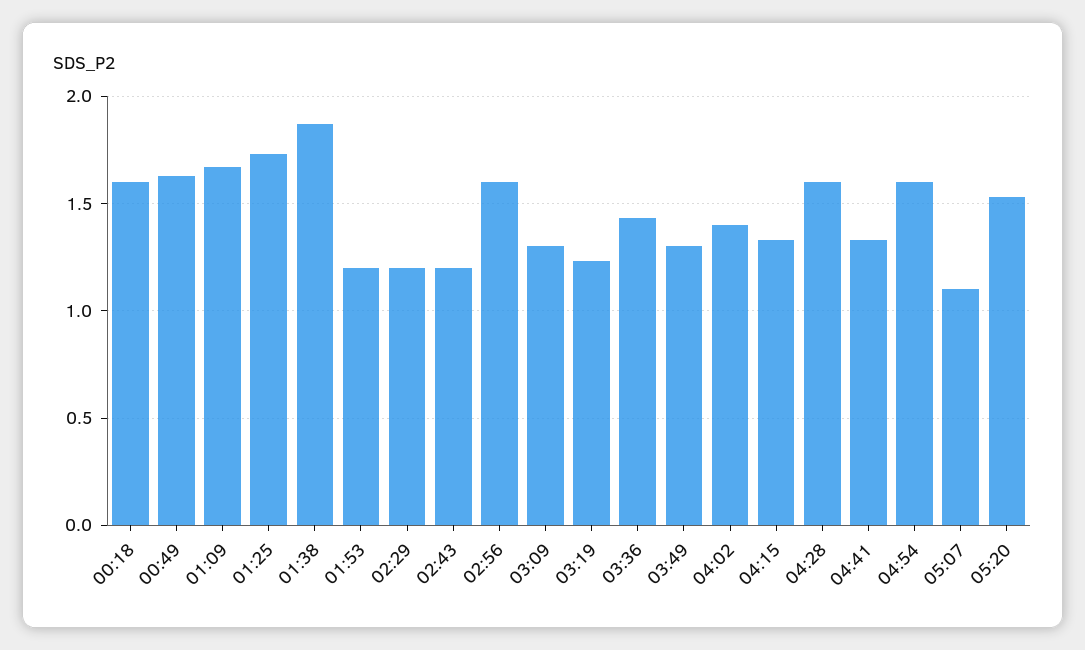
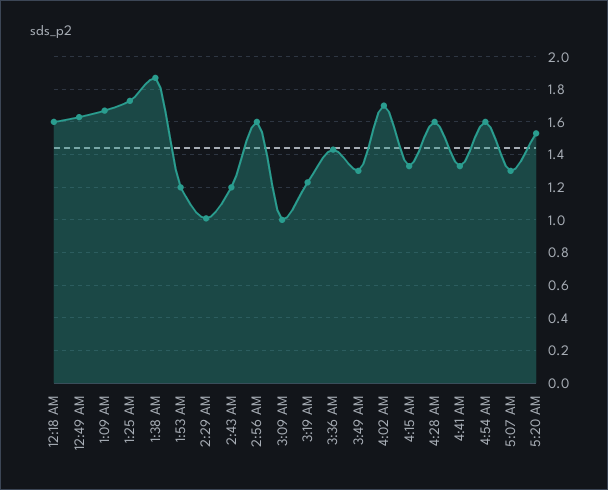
  {
    "00:18": 1.6,
    "00:49": 1.65,
    "01:09": 1.65,
    "01:25": 1.75,
    "01:38": 1.85,
    "01:53": 1.2,
-   "02:29": 1.2,
+   "02:29": 1,
    "02:43": 1.2,
    "02:56": 1.6,
-   "03:09": 1.3,
+   "03:09": 1,
    "03:19": 1.25,
    "03:36": 1.45,
    "03:49": 1.3,
-   "04:02": 1.4,
+   "04:02": 1.7,
    "04:15": 1.35,
    "04:28": 1.6,
    "04:41": 1.35,
    "04:54": 1.6,
-   "05:07": 1.1,
+   "05:07": 1.3,
    "05:20": 1.55
  }

